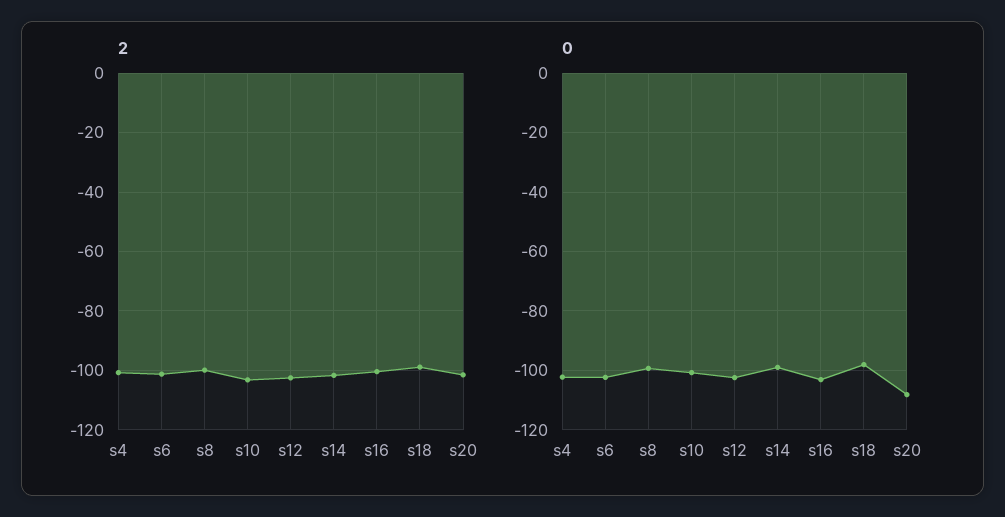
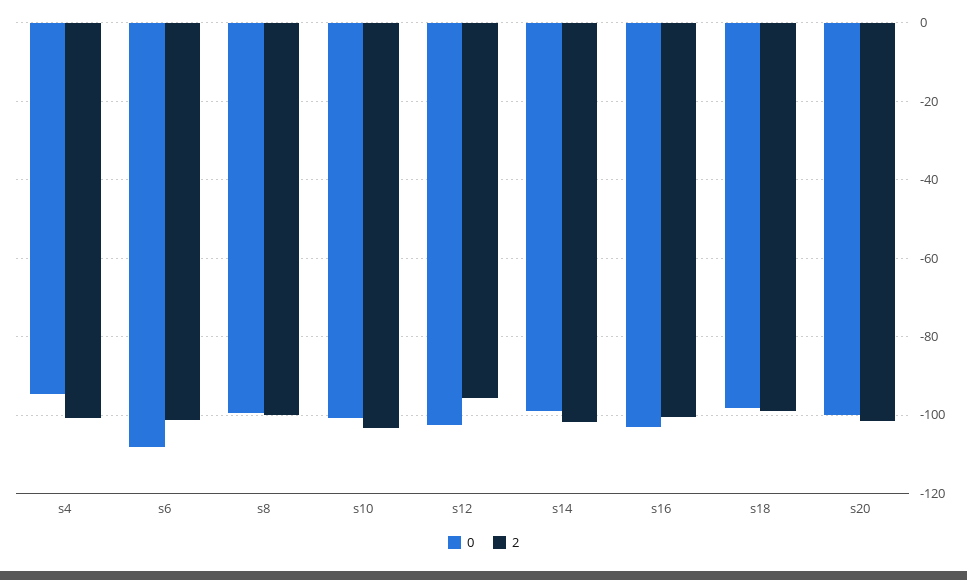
  {
    "2": {
      "s4": -100,
      "s6": -102,
      "s8": -100,
      "s10": -104,
-     "s12": -102.5,
+     "s12": -96,
      "s14": -102,
      "s16": -100,
      "s18": -98,
      "s20": -102
    },
    "0": {
-     "s4": -102.5,
+     "s4": -94,
-     "s6": -102.5,
+     "s6": -108,
      "s8": -100,
      "s10": -100,
      "s12": -102,
      "s14": -100,
      "s16": -104,
      "s18": -98,
-     "s20": -107.5
+     "s20": -100
    }
  }

